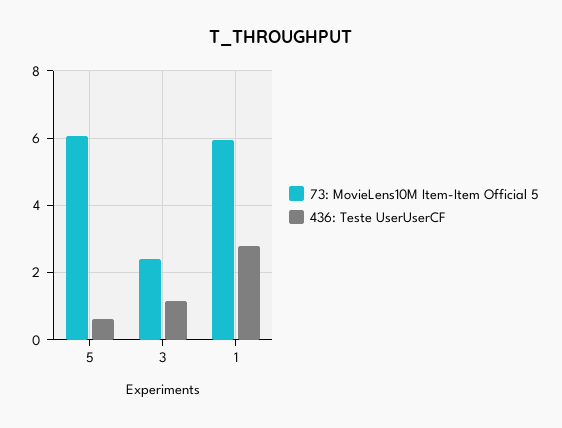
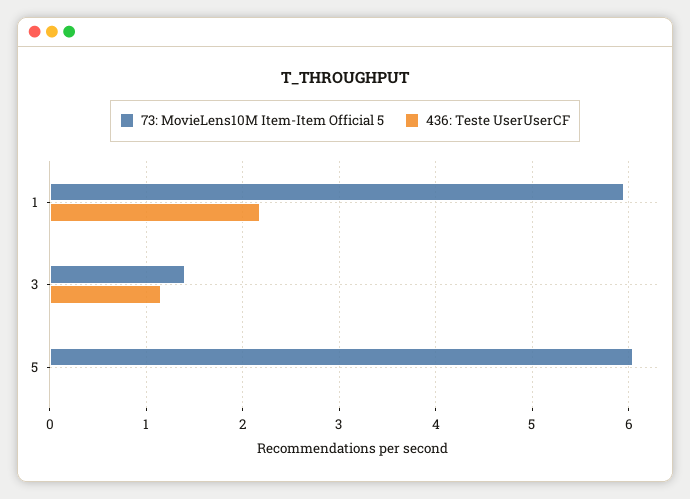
  {
    "73: MovieLens10M Item-Item Official 5": {
      "5": 6.1,
-     "3": 2.4,
+     "3": 1.4,
      "1": 6
    },
    "436: Teste UserUserCF": {
-     "5": 0.6,
+     "5": 0,
      "3": 1.2,
-     "1": 2.8
+     "1": 2.2
    }
  }

